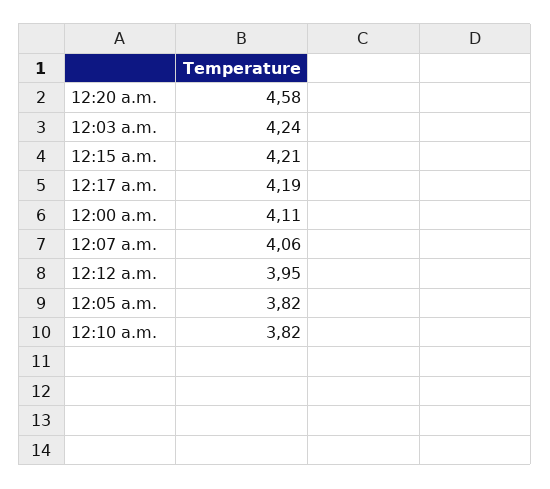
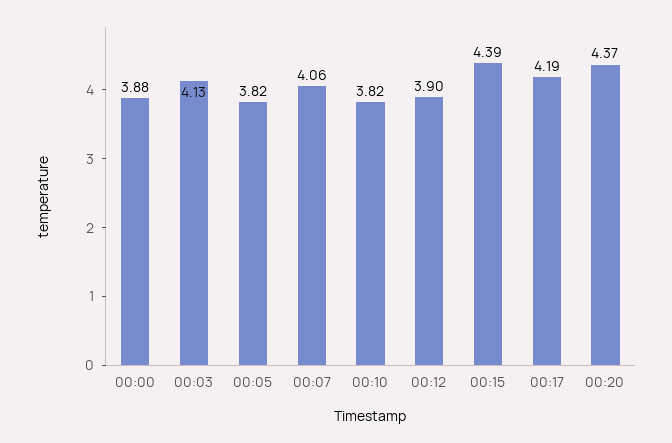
  {
-   "12:20 a.m.": 4.58,
+   "12:20 a.m.": 4.37,
-   "12:03 a.m.": 4.24,
+   "12:03 a.m.": 4.13,
-   "12:15 a.m.": 4.21,
+   "12:15 a.m.": 4.39,
    "12:17 a.m.": 4.19,
-   "12:00 a.m.": 4.11,
+   "12:00 a.m.": 3.88,
    "12:07 a.m.": 4.06,
-   "12:12 a.m.": 3.95,
+   "12:12 a.m.": 3.9,
    "12:05 a.m.": 3.82,
    "12:10 a.m.": 3.82
  }

